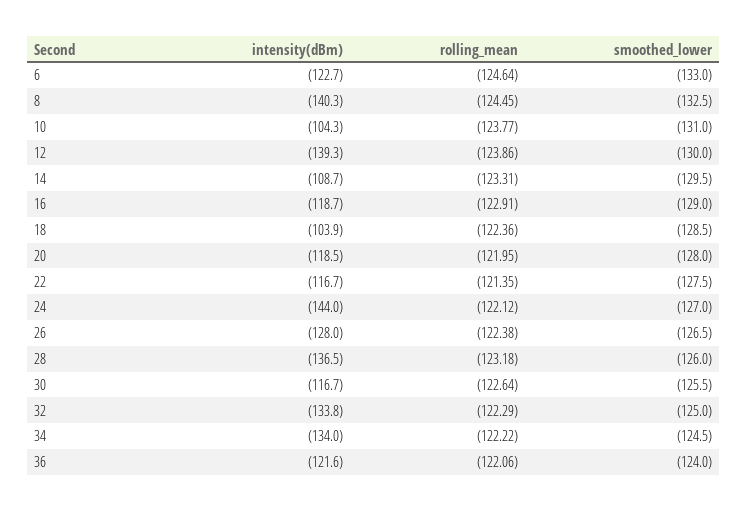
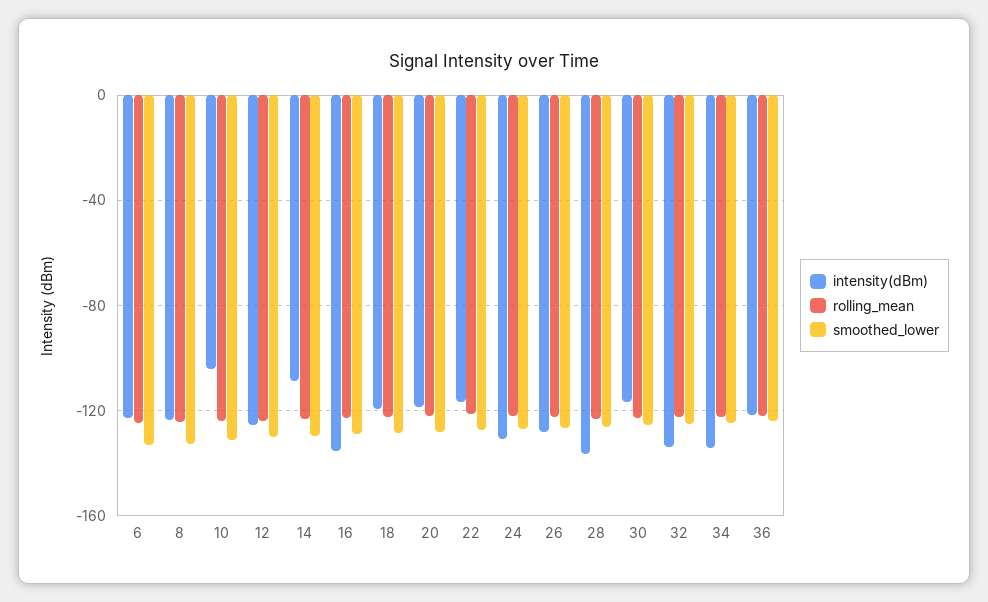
  {
    "intensity(dBm)": {
      "6": -122.7,
-     "8": -140.3,
+     "8": -125,
      "10": -104.3,
-     "12": -139.3,
+     "12": -125,
      "14": -108.7,
-     "16": -118.7,
+     "16": -135,
-     "18": -103.9,
+     "18": -120,
      "20": -118.5,
      "22": -116.7,
-     "24": -144,
+     "24": -130,
      "26": -128,
      "28": -136.5,
      "30": -116.7,
      "32": -133.8,
      "34": -134,
      "36": -121.6
    },
    "rolling_mean": {
      "6": -124.64,
      "8": -124.45,
      "10": -123.77,
      "12": -123.86,
      "14": -123.31,
      "16": -122.91,
      "18": -122.36,
      "20": -121.95,
      "22": -121.35,
      "24": -122.12,
      "26": -122.38,
      "28": -123.18,
      "30": -122.64,
      "32": -122.29,
      "34": -122.22,
      "36": -122.06
    },
    "smoothed_lower": {
      "6": -133,
      "8": -132.5,
      "10": -131,
      "12": -130,
      "14": -129.5,
      "16": -129,
      "18": -128.5,
      "20": -128,
      "22": -127.5,
      "24": -127,
      "26": -126.5,
      "28": -126,
      "30": -125.5,
      "32": -125,
      "34": -124.5,
      "36": -124
    }
  }

